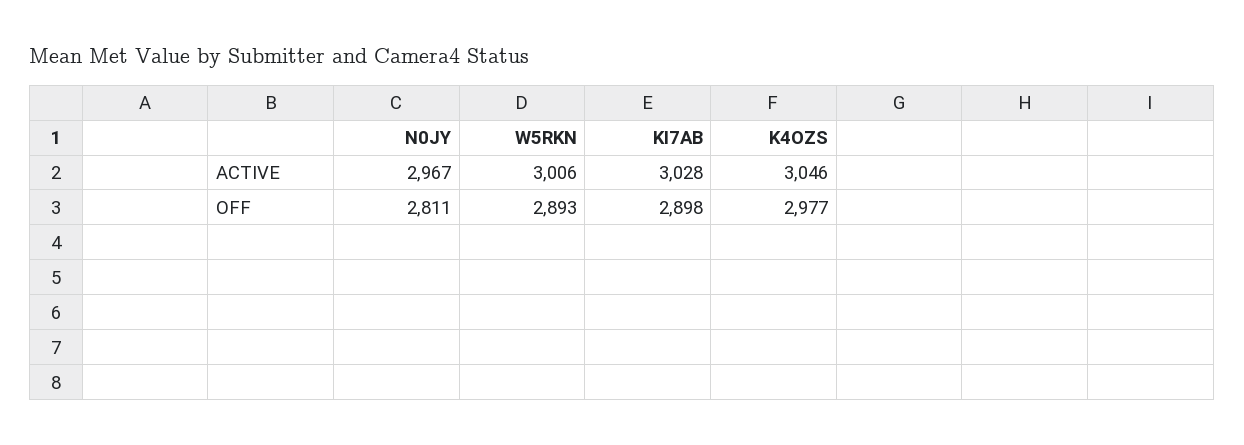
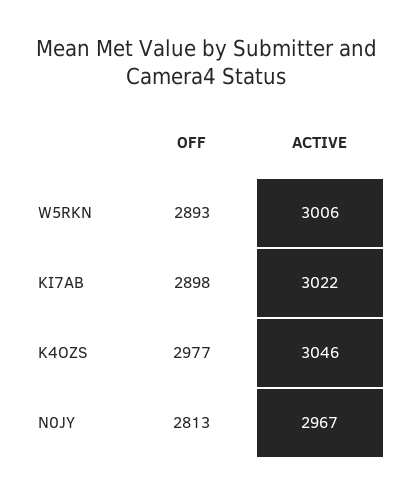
  {
    "N0JY": {
      "ACTIVE": 2967,
-     "OFF": 2811
+     "OFF": 2813
    },
    "W5RKN": {
      "ACTIVE": 3006,
      "OFF": 2893
    },
    "KI7AB": {
-     "ACTIVE": 3028,
+     "ACTIVE": 3022,
      "OFF": 2898
    },
    "K4OZS": {
      "ACTIVE": 3046,
      "OFF": 2977
    }
  }

